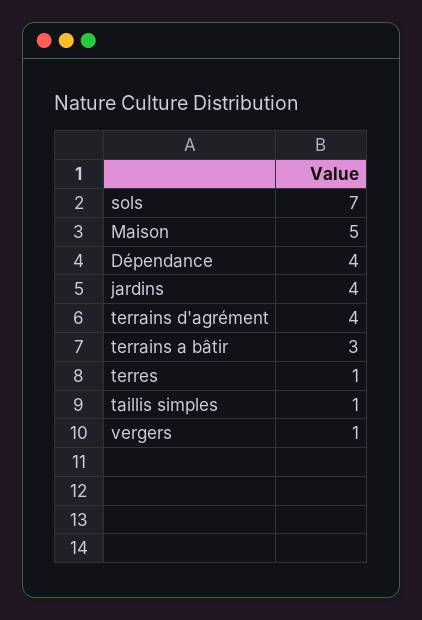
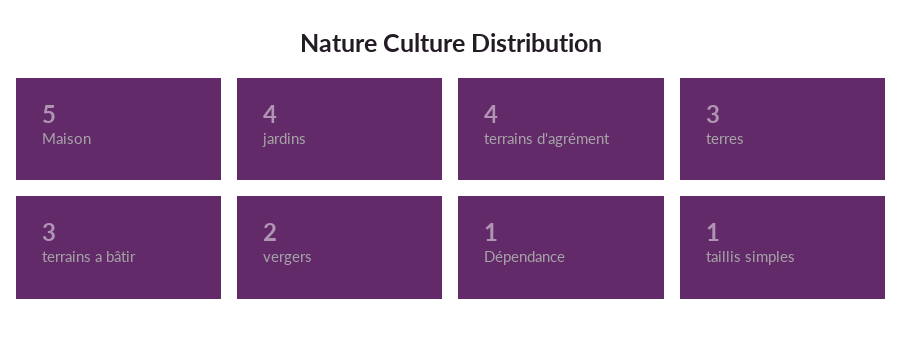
  {
-   "sols": 7,
    "Maison": 5,
-   "Dépendance": 4,
+   "Dépendance": 1,
    "jardins": 4,
    "terrains d'agrément": 4,
    "terrains a bâtir": 3,
-   "terres": 1,
+   "terres": 3,
    "taillis simples": 1,
-   "vergers": 1
+   "vergers": 2
  }

